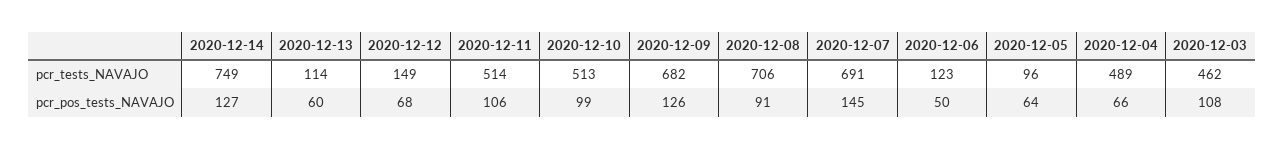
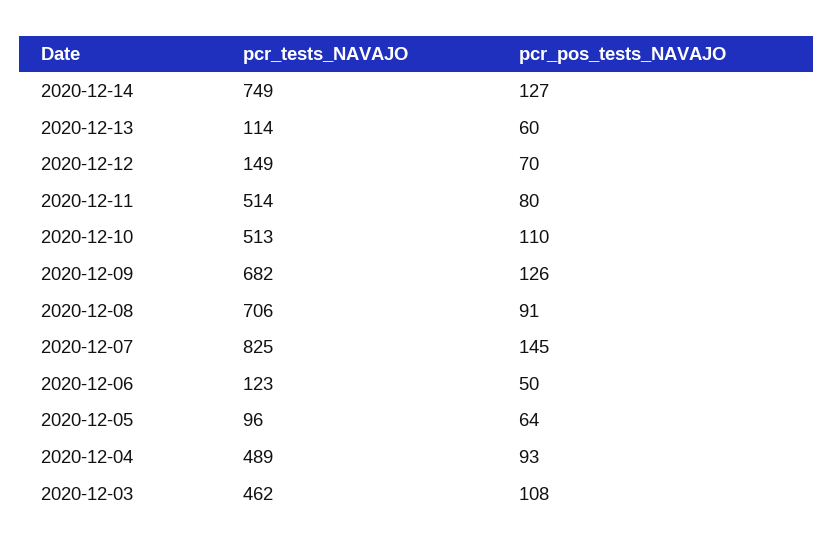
  {
    "2020-12-14": {
      "pcr_tests_NAVAJO": 749,
      "pcr_pos_tests_NAVAJO": 127
    },
    "2020-12-13": {
      "pcr_tests_NAVAJO": 114,
      "pcr_pos_tests_NAVAJO": 60
    },
    "2020-12-12": {
      "pcr_tests_NAVAJO": 149,
-     "pcr_pos_tests_NAVAJO": 68
+     "pcr_pos_tests_NAVAJO": 70
    },
    "2020-12-11": {
      "pcr_tests_NAVAJO": 514,
-     "pcr_pos_tests_NAVAJO": 106
+     "pcr_pos_tests_NAVAJO": 80
    },
    "2020-12-10": {
      "pcr_tests_NAVAJO": 513,
-     "pcr_pos_tests_NAVAJO": 99
+     "pcr_pos_tests_NAVAJO": 110
    },
    "2020-12-09": {
      "pcr_tests_NAVAJO": 682,
      "pcr_pos_tests_NAVAJO": 126
    },
    "2020-12-08": {
      "pcr_tests_NAVAJO": 706,
      "pcr_pos_tests_NAVAJO": 91
    },
    "2020-12-07": {
-     "pcr_tests_NAVAJO": 691,
+     "pcr_tests_NAVAJO": 825,
      "pcr_pos_tests_NAVAJO": 145
    },
    "2020-12-06": {
      "pcr_tests_NAVAJO": 123,
      "pcr_pos_tests_NAVAJO": 50
    },
    "2020-12-05": {
      "pcr_tests_NAVAJO": 96,
      "pcr_pos_tests_NAVAJO": 64
    },
    "2020-12-04": {
      "pcr_tests_NAVAJO": 489,
-     "pcr_pos_tests_NAVAJO": 66
+     "pcr_pos_tests_NAVAJO": 93
    },
    "2020-12-03": {
      "pcr_tests_NAVAJO": 462,
      "pcr_pos_tests_NAVAJO": 108
    }
  }

